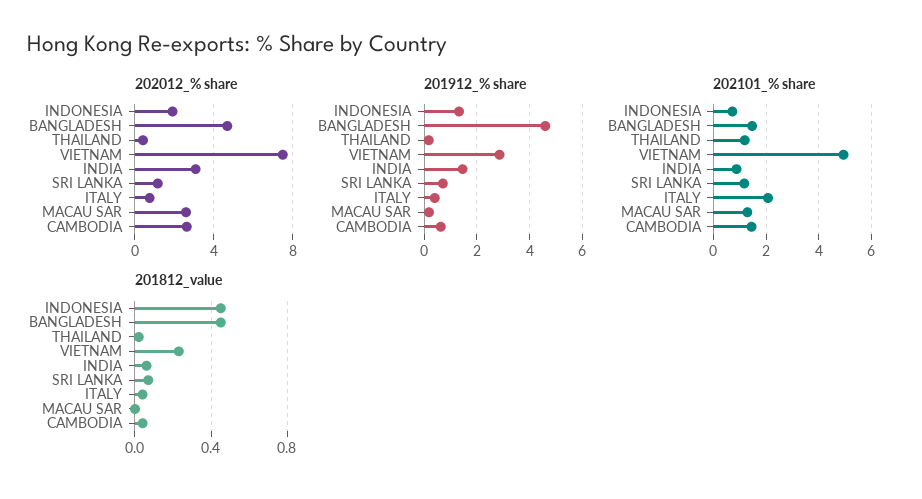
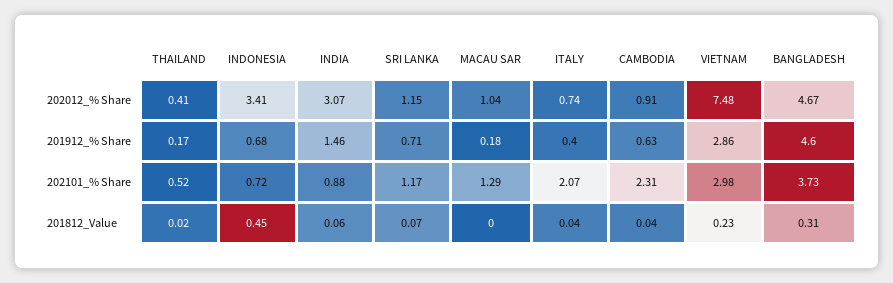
  {
    "202012_% share": {
-     "INDONESIA": 2,
+     "INDONESIA": 3.41,
      "BANGLADESH": 4.67,
      "THAILAND": 0.41,
      "VIETNAM": 7.48,
      "INDIA": 3.07,
      "SRI LANKA": 1.15,
      "ITALY": 0.74,
-     "MACAU SAR": 2.5,
+     "MACAU SAR": 1.04,
-     "CAMBODIA": 2.5
+     "CAMBODIA": 0.91
    },
    "201912_% share": {
-     "INDONESIA": 1.25,
+     "INDONESIA": 0.68,
      "BANGLADESH": 4.6,
      "THAILAND": 0.17,
      "VIETNAM": 2.86,
      "INDIA": 1.46,
      "SRI LANKA": 0.71,
      "ITALY": 0.4,
      "MACAU SAR": 0.18,
      "CAMBODIA": 0.63
    },
    "202101_% share": {
      "INDONESIA": 0.72,
-     "BANGLADESH": 1.5,
+     "BANGLADESH": 3.73,
-     "THAILAND": 1.25,
+     "THAILAND": 0.52,
-     "VIETNAM": 5,
+     "VIETNAM": 2.98,
      "INDIA": 0.88,
      "SRI LANKA": 1.17,
      "ITALY": 2.07,
      "MACAU SAR": 1.29,
-     "CAMBODIA": 1.5
+     "CAMBODIA": 2.31
    },
    "201812_value": {
      "INDONESIA": 0.45,
-     "BANGLADESH": 0.45,
+     "BANGLADESH": 0.31,
      "THAILAND": 0.02,
      "VIETNAM": 0.23,
      "INDIA": 0.06,
      "SRI LANKA": 0.07,
      "ITALY": 0.04,
      "MACAU SAR": 0,
      "CAMBODIA": 0.04
    }
  }

